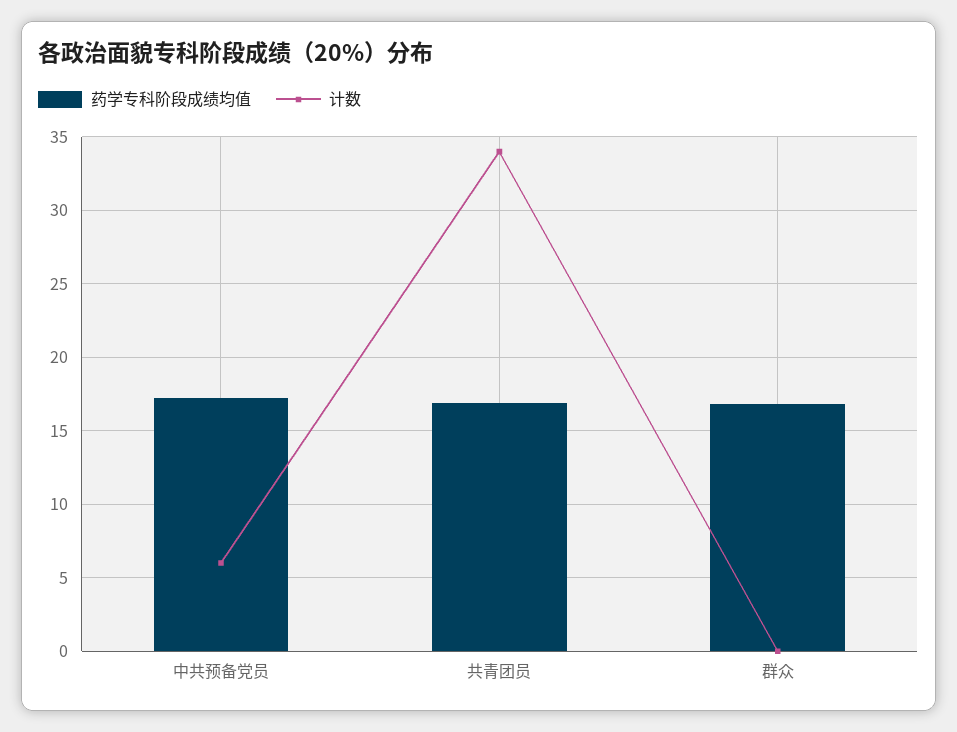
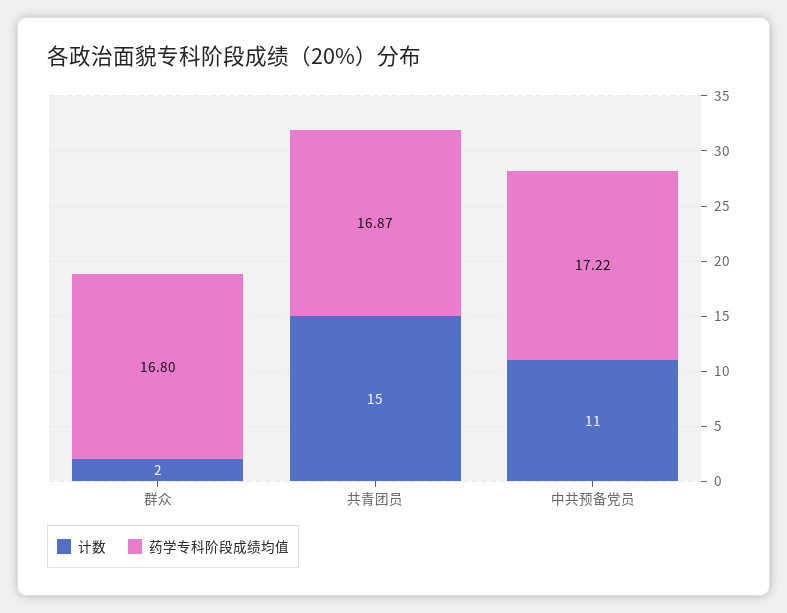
  {
    "药学专科阶段成绩均值": {
      "中共预备党员": 17.22,
      "共青团员": 16.87,
      "群众": 16.8
    },
    "计数": {
-     "中共预备党员": 6,
+     "中共预备党员": 11,
-     "共青团员": 34,
+     "共青团员": 15,
-     "群众": 0
+     "群众": 2
    }
  }

